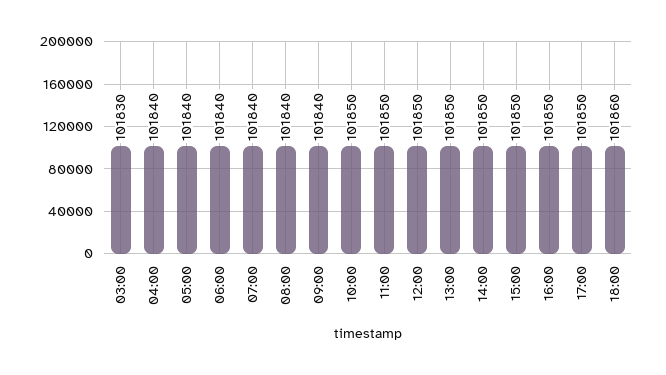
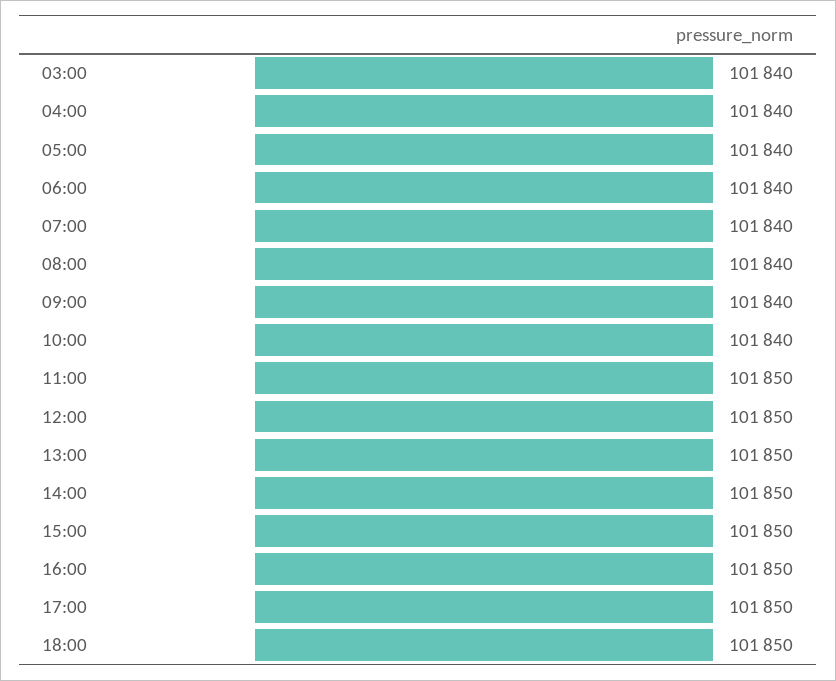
  {
-   "03:00": 101830,
+   "03:00": 101840,
    "04:00": 101840,
    "05:00": 101840,
    "06:00": 101840,
    "07:00": 101840,
    "08:00": 101840,
    "09:00": 101840,
-   "10:00": 101850,
+   "10:00": 101840,
    "11:00": 101850,
    "12:00": 101850,
    "13:00": 101850,
    "14:00": 101850,
    "15:00": 101850,
    "16:00": 101850,
    "17:00": 101850,
-   "18:00": 101860
+   "18:00": 101850
  }

